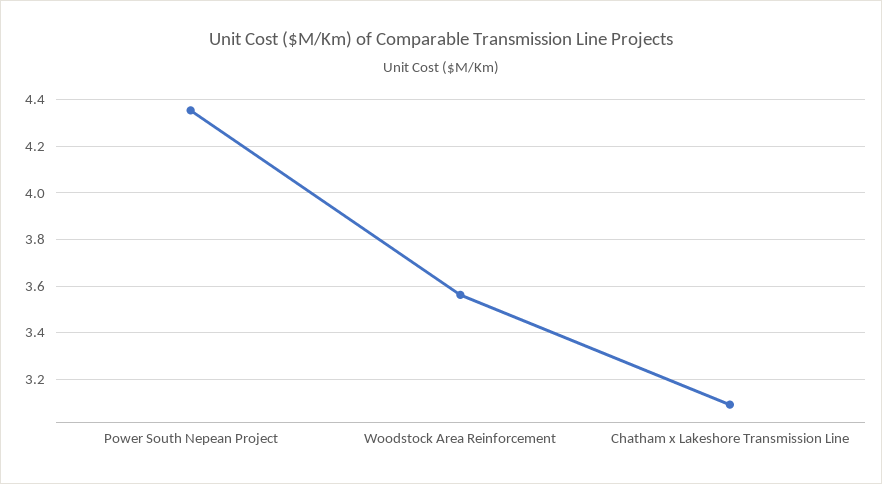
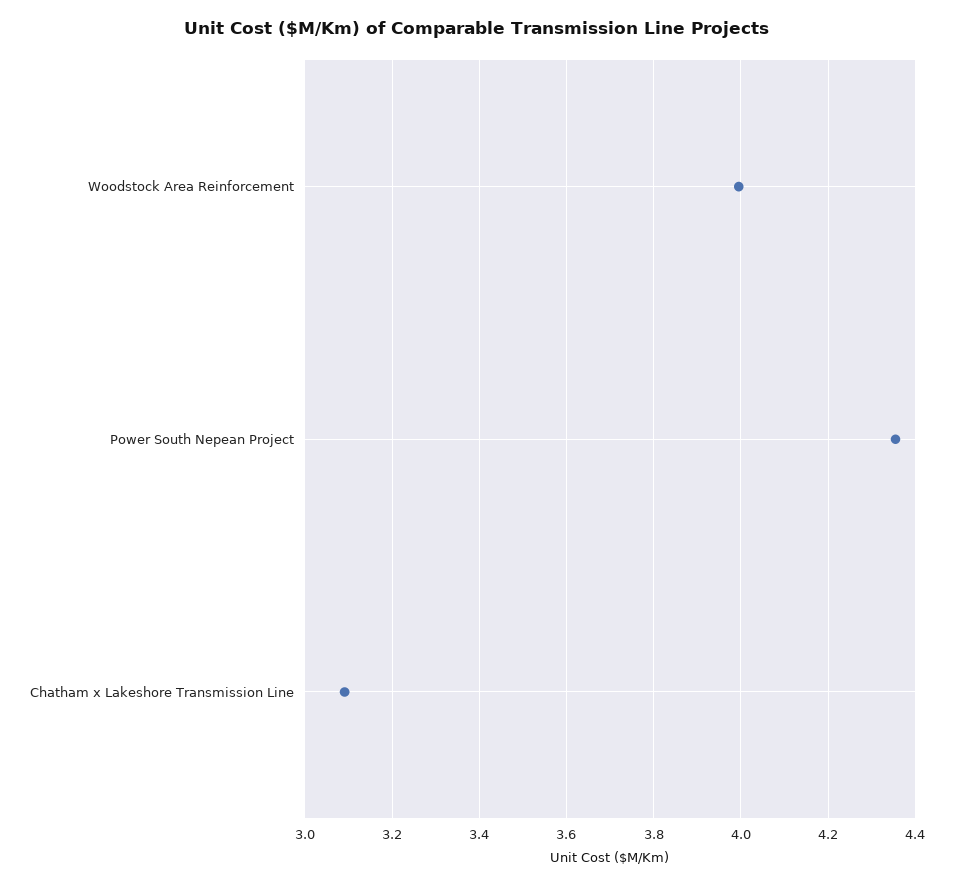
  {
    "Power South Nepean Project": 4.36,
-   "Woodstock Area Reinforcement": 3.55,
+   "Woodstock Area Reinforcement": 4,
    "Chatham x Lakeshore Transmission Line": 3.1
  }

